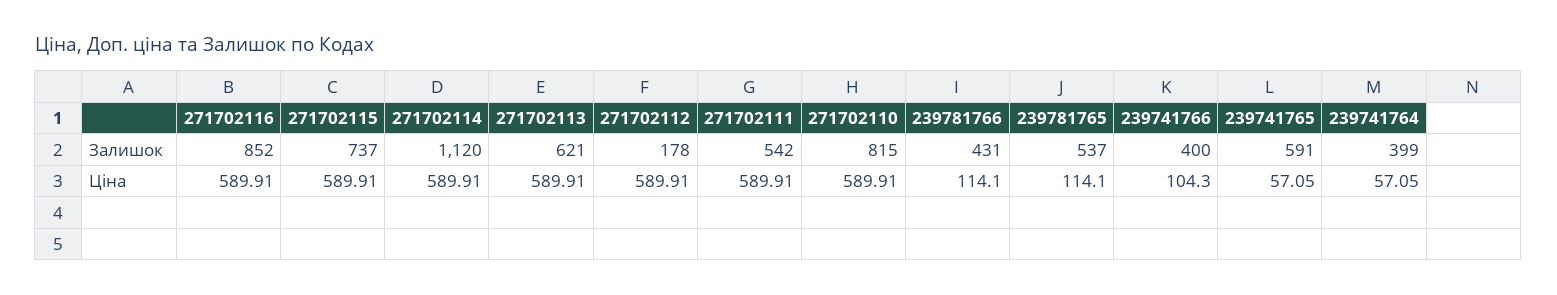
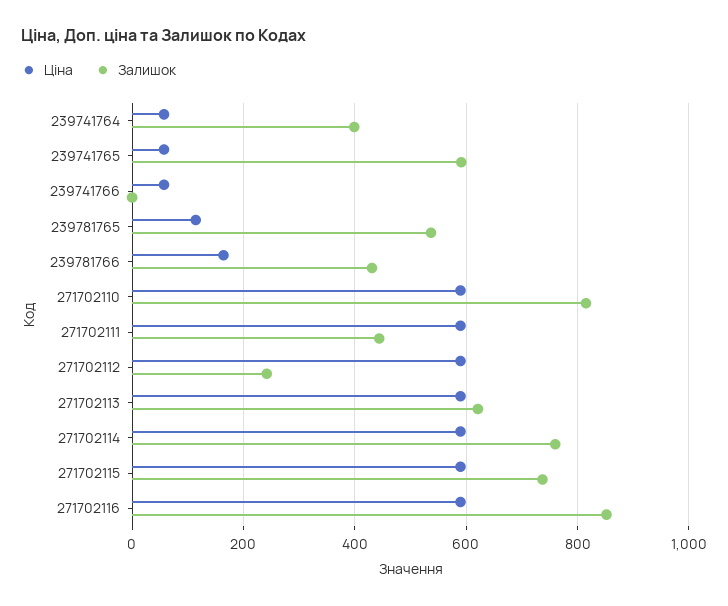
  {
    "Залишок": {
      "271702116": 852,
      "271702115": 737,
-     "271702114": 1120,
+     "271702114": 760,
      "271702113": 621,
-     "271702112": 178,
+     "271702112": 240,
-     "271702111": 542,
+     "271702111": 440,
      "271702110": 815,
      "239781766": 431,
      "239781765": 537,
-     "239741766": 400,
+     "239741766": 0,
      "239741765": 591,
      "239741764": 399
    },
    "Ціна": {
      "271702116": 589.91,
      "271702115": 589.91,
      "271702114": 589.91,
      "271702113": 589.91,
      "271702112": 589.91,
      "271702111": 589.91,
      "271702110": 589.91,
-     "239781766": 114.1,
+     "239781766": 160,
      "239781765": 114.1,
-     "239741766": 104.3,
+     "239741766": 60,
      "239741765": 57.05,
      "239741764": 57.05
    }
  }

